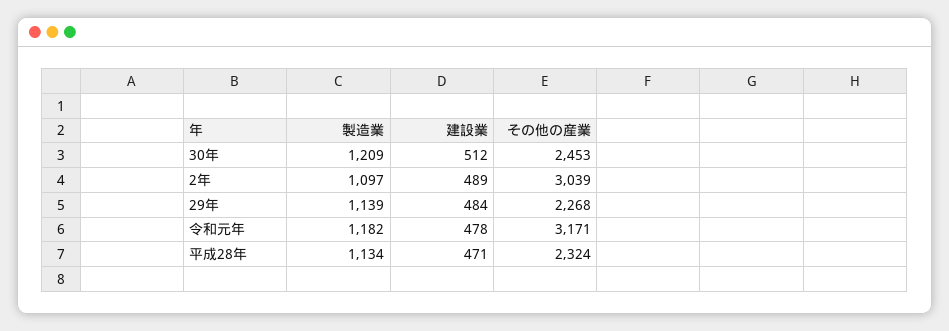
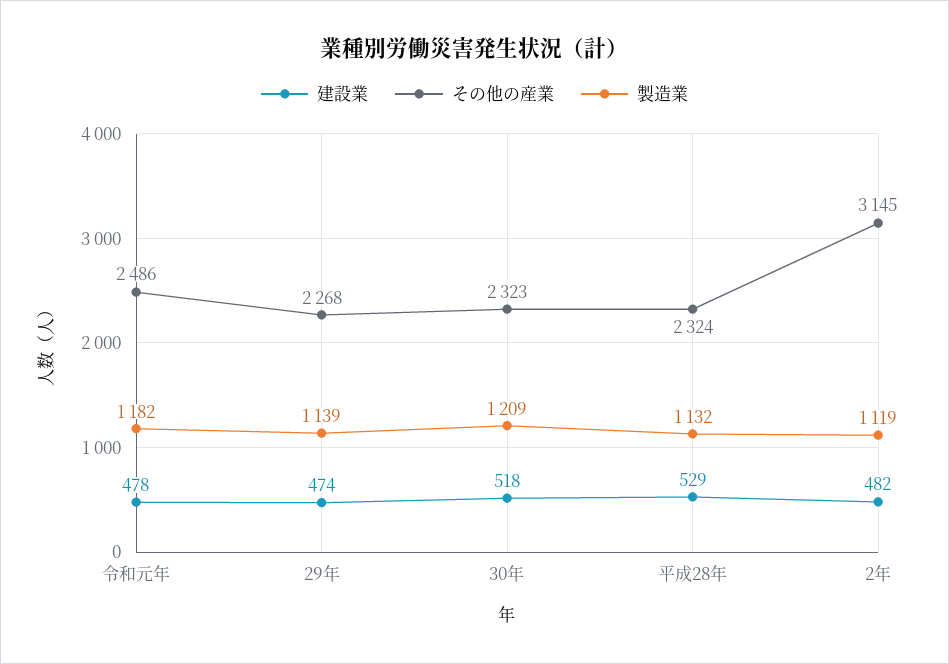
  {
    "製造業": {
      "30年": 1209,
-     "2年": 1097,
+     "2年": 1119,
      "29年": 1139,
      "令和元年": 1182,
-     "平成28年": 1134
+     "平成28年": 1132
    },
    "建設業": {
-     "30年": 512,
+     "30年": 518,
-     "2年": 489,
+     "2年": 482,
-     "29年": 484,
+     "29年": 474,
      "令和元年": 478,
-     "平成28年": 471
+     "平成28年": 529
    },
    "その他の産業": {
-     "30年": 2453,
+     "30年": 2323,
-     "2年": 3039,
+     "2年": 3145,
      "29年": 2268,
-     "令和元年": 3171,
+     "令和元年": 2486,
      "平成28年": 2324
    }
  }

